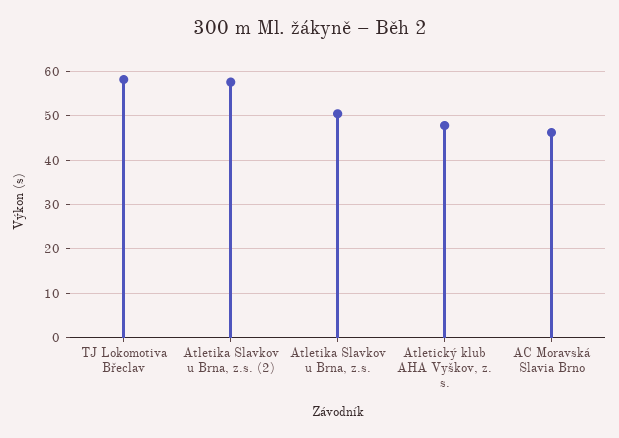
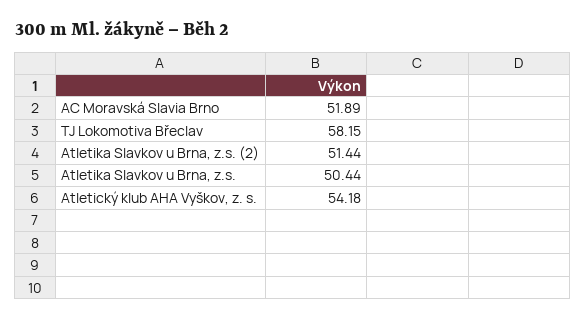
  {
    "TJ Lokomotiva Břeclav": 58.15,
-   "Atletika Slavkov u Brna, z.s. (2)": 58,
+   "Atletika Slavkov u Brna, z.s. (2)": 51.44,
    "Atletika Slavkov u Brna, z.s.": 50.44,
-   "Atletický klub AHA Vyškov, z. s.": 48,
+   "Atletický klub AHA Vyškov, z. s.": 54.18,
-   "AC Moravská Slavia Brno": 46
+   "AC Moravská Slavia Brno": 51.89
  }

